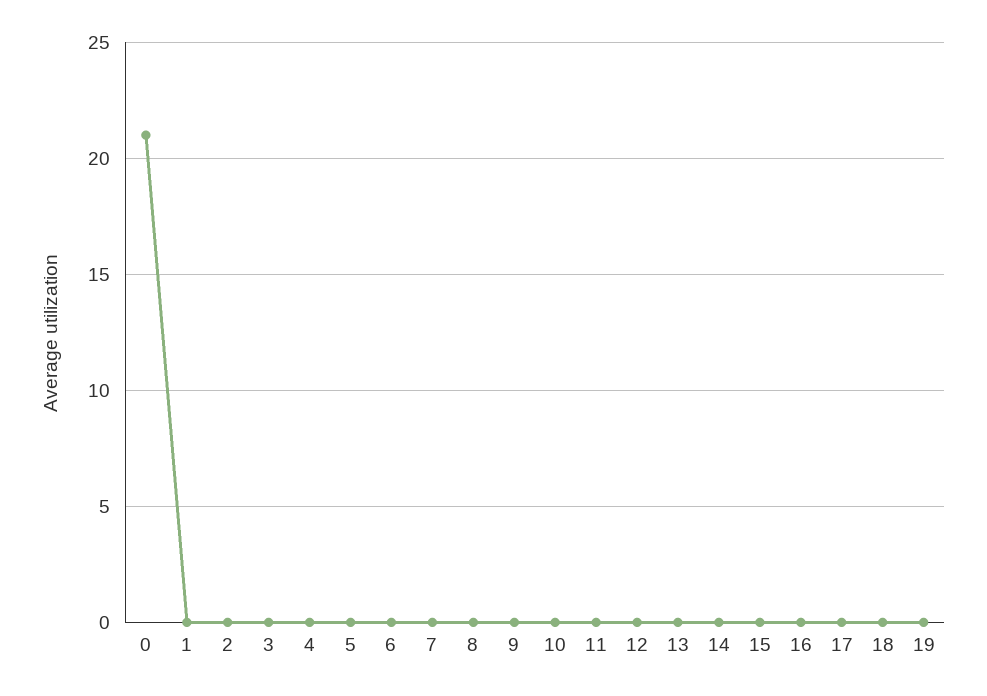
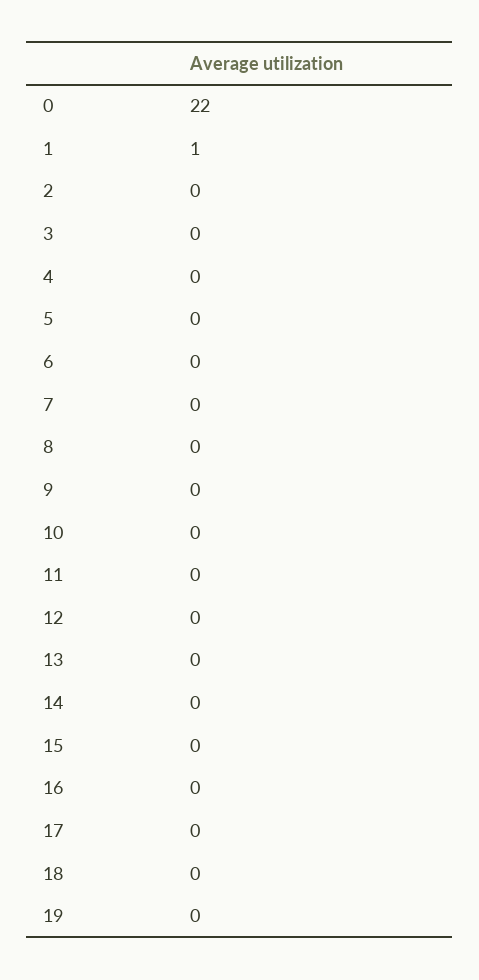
  {
-   "0": 21,
+   "0": 22,
-   "1": 0,
+   "1": 1,
    "2": 0,
    "3": 0,
    "4": 0,
    "5": 0,
    "6": 0,
    "7": 0,
    "8": 0,
    "9": 0,
    "10": 0,
    "11": 0,
    "12": 0,
    "13": 0,
    "14": 0,
    "15": 0,
    "16": 0,
    "17": 0,
    "18": 0,
    "19": 0
  }

